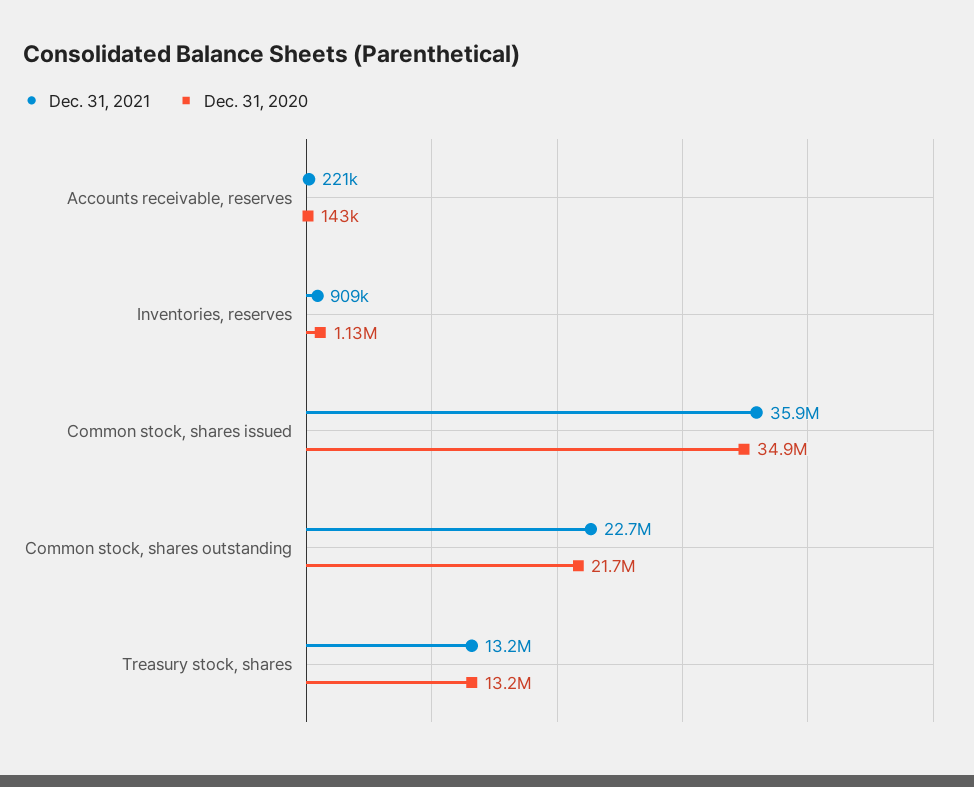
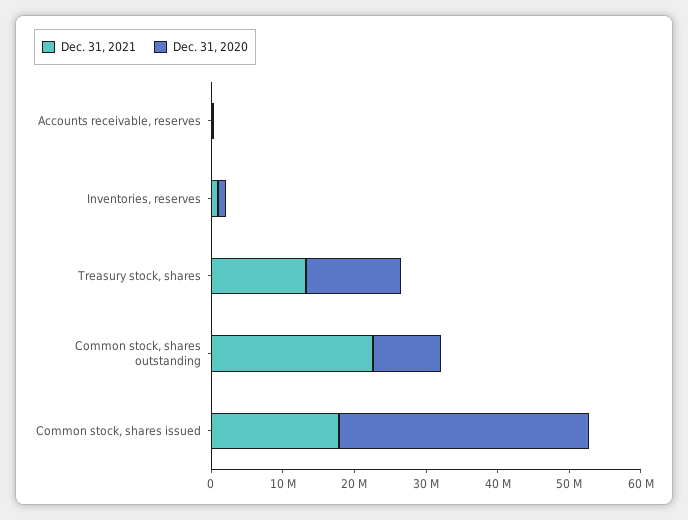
  {
    "Dec. 31, 2021": {
      "Accounts receivable, reserves": 221000,
      "Inventories, reserves": 909000,
-     "Common stock, shares issued": 35900000,
+     "Common stock, shares issued": 18000000,
      "Common stock, shares outstanding": 22700000,
      "Treasury stock, shares": 13200000
    },
    "Dec. 31, 2020": {
      "Accounts receivable, reserves": 143000,
      "Inventories, reserves": 1130000,
      "Common stock, shares issued": 34900000,
-     "Common stock, shares outstanding": 21700000,
+     "Common stock, shares outstanding": 10000000,
      "Treasury stock, shares": 13200000
    }
  }

